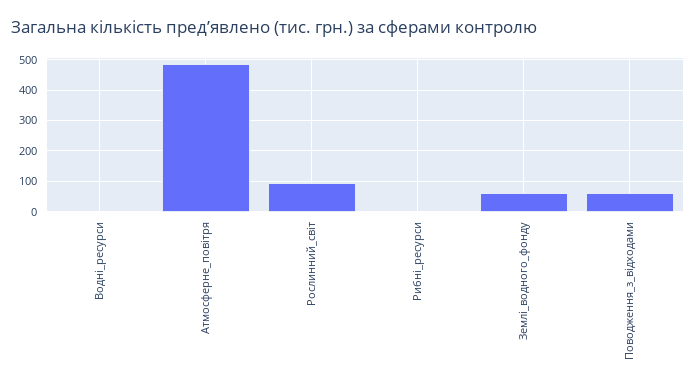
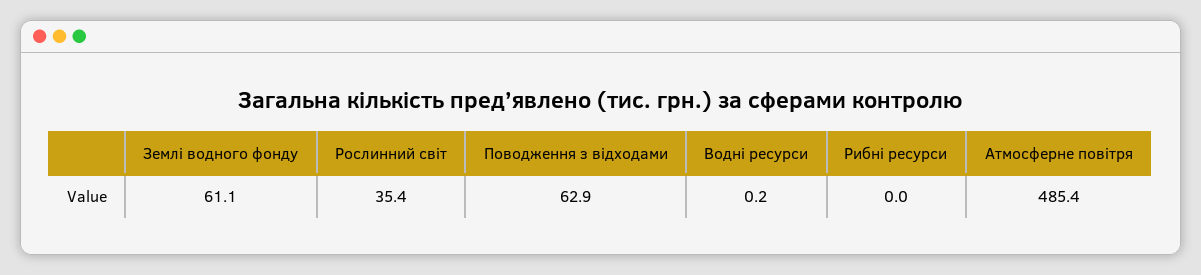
  {
    "Водні_ресурси": 0.2,
    "Атмосферне_повітря": 485.4,
-   "Рослинний_світ": 100,
+   "Рослинний_світ": 35.4,
    "Рибні_ресурси": 0,
    "Землі_водного_фонду": 61.1,
    "Поводження_з_відходами": 62.9
  }

